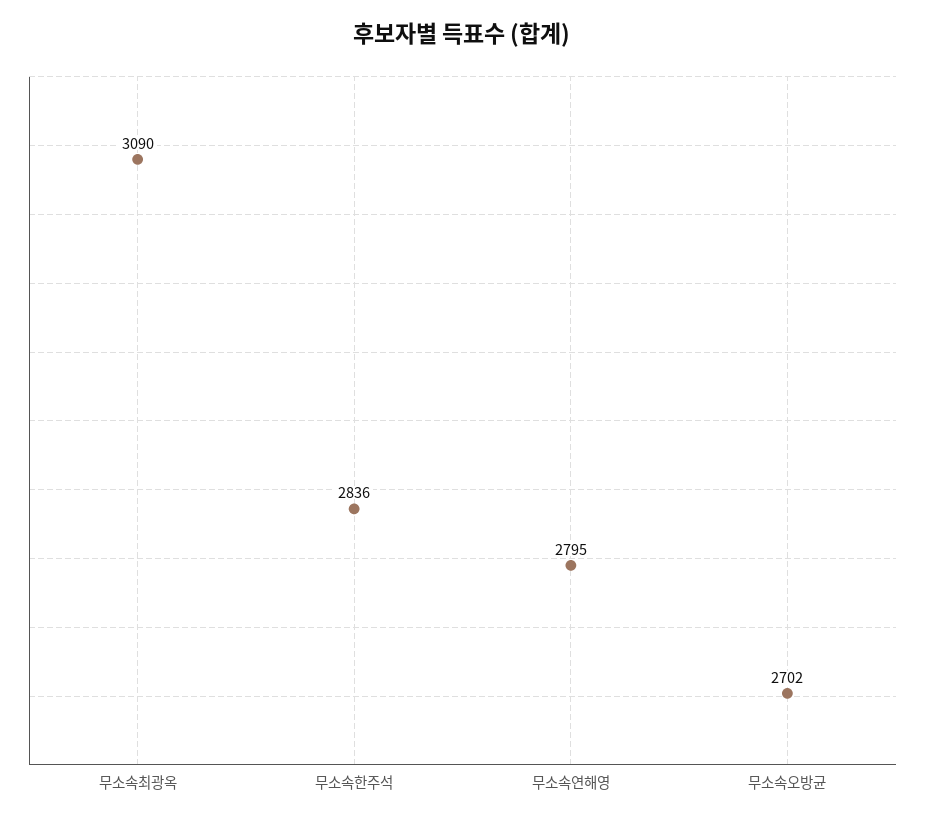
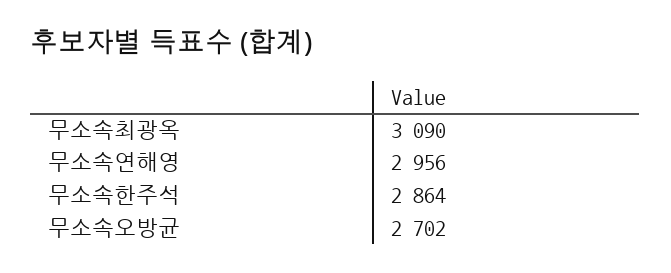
  {
    "무소속최광옥": 3090,
-   "무소속한주석": 2836,
+   "무소속한주석": 2864,
-   "무소속연해영": 2795,
+   "무소속연해영": 2956,
    "무소속오방균": 2702
  }

